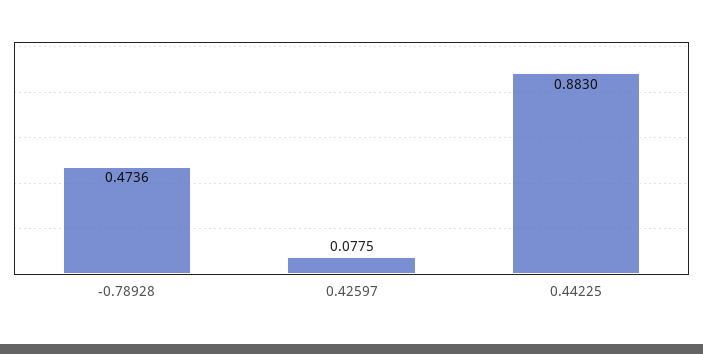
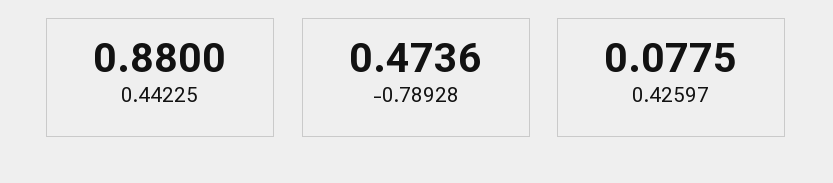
  {
    "-0.78928": 0.4736,
    "0.42597": 0.0775,
-   "0.44225": 0.883
+   "0.44225": 0.88
  }

